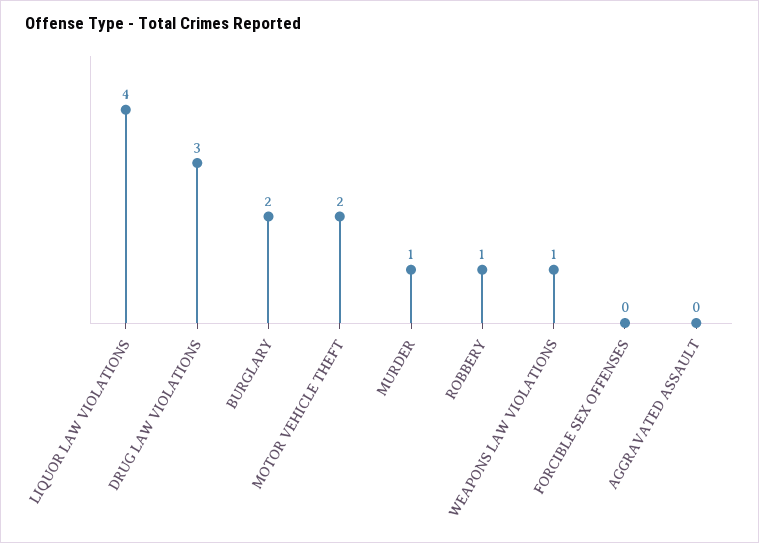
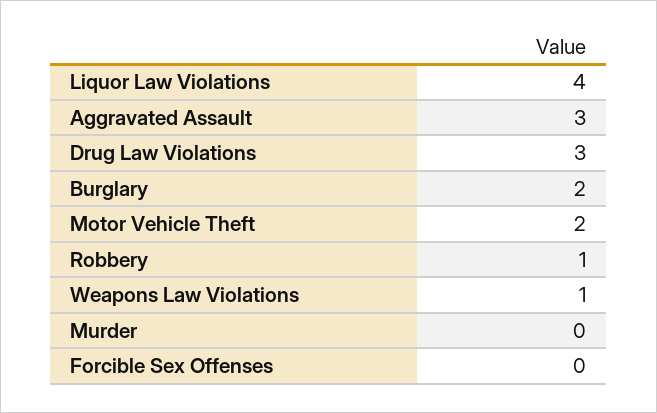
  {
    "LIQUOR LAW VIOLATIONS": 4,
    "DRUG LAW VIOLATIONS": 3,
    "BURGLARY": 2,
    "MOTOR VEHICLE THEFT": 2,
-   "MURDER": 1,
+   "MURDER": 0,
    "ROBBERY": 1,
    "WEAPONS LAW VIOLATIONS": 1,
    "FORCIBLE SEX OFFENSES": 0,
-   "AGGRAVATED ASSAULT": 0
+   "AGGRAVATED ASSAULT": 3
  }

